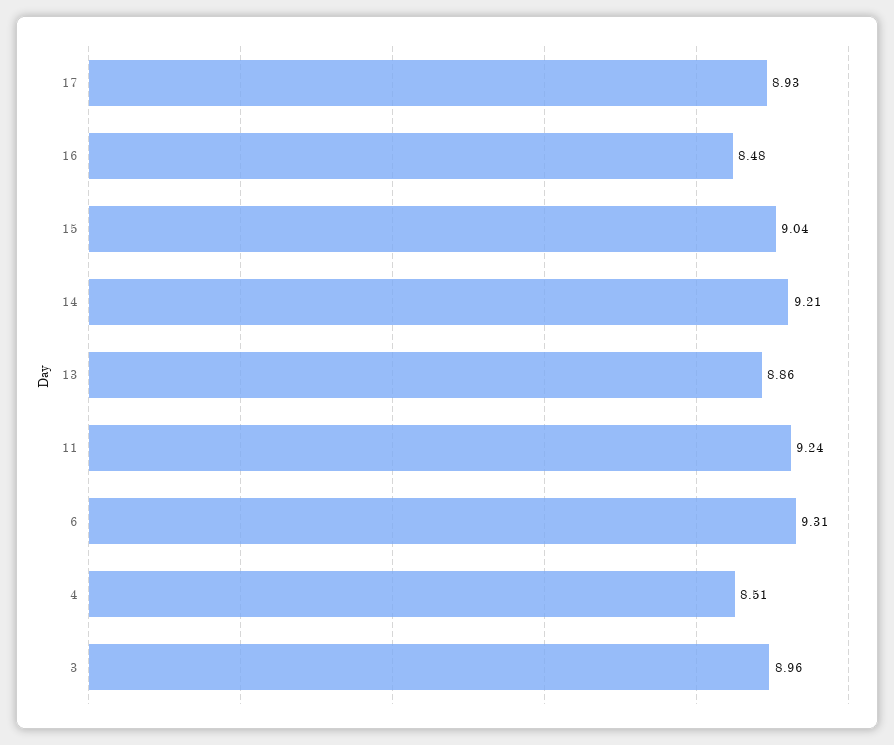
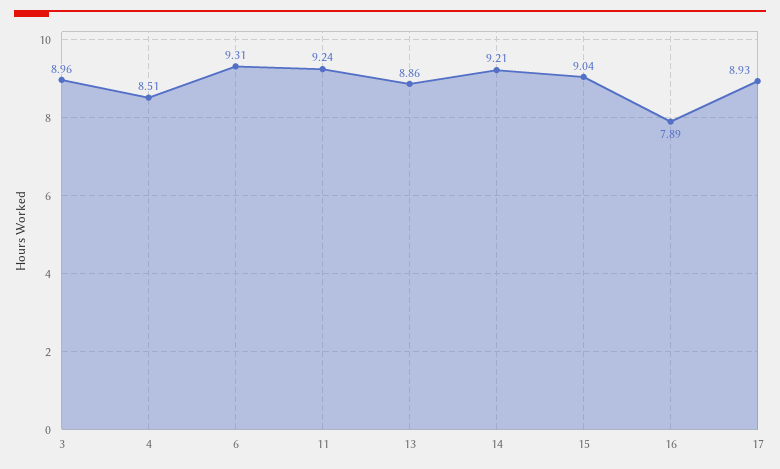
  {
    "17": 8.93,
-   "16": 8.48,
+   "16": 7.89,
    "15": 9.04,
    "14": 9.21,
    "13": 8.86,
    "11": 9.24,
    "6": 9.31,
    "4": 8.51,
    "3": 8.96
  }

